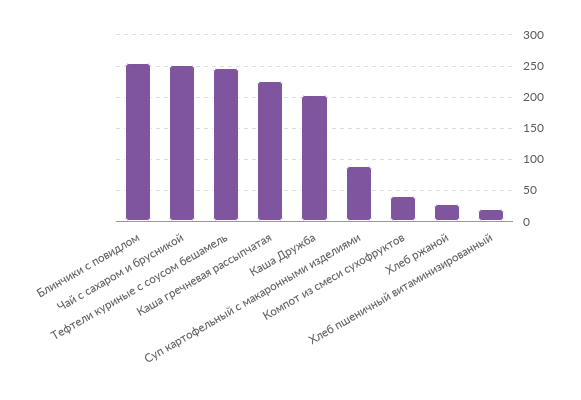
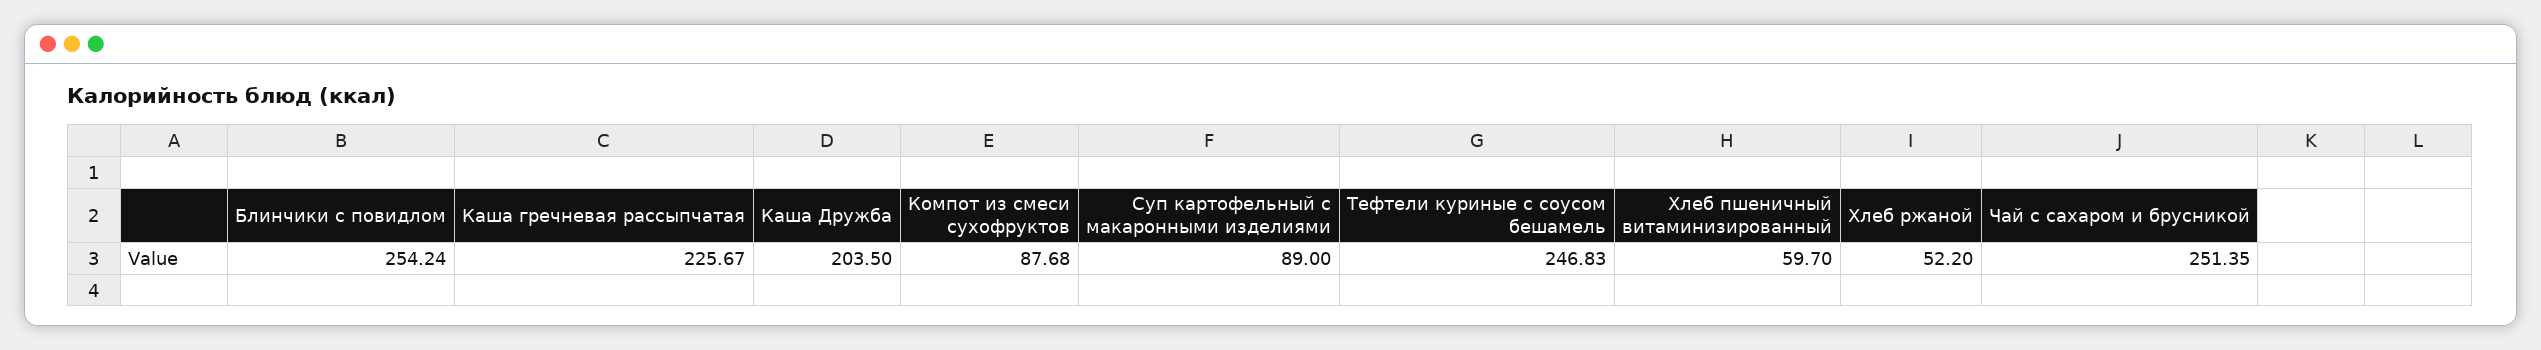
  {
    "Блинчики с повидлом": 254.24,
    "Чай с сахаром и брусникой": 251.35,
    "Тефтели куриные с соусом бешамель": 246.83,
    "Каша гречневая рассыпчатая": 225.67,
    "Каша Дружба": 203.5,
    "Суп картофельный с макаронными изделиями": 89,
-   "Компот из смеси сухофруктов": 40,
+   "Компот из смеси сухофруктов": 87.68,
-   "Хлеб ржаной": 30,
+   "Хлеб ржаной": 52.2,
-   "Хлеб пшеничный витаминизированный": 20
+   "Хлеб пшеничный витаминизированный": 59.7
  }

